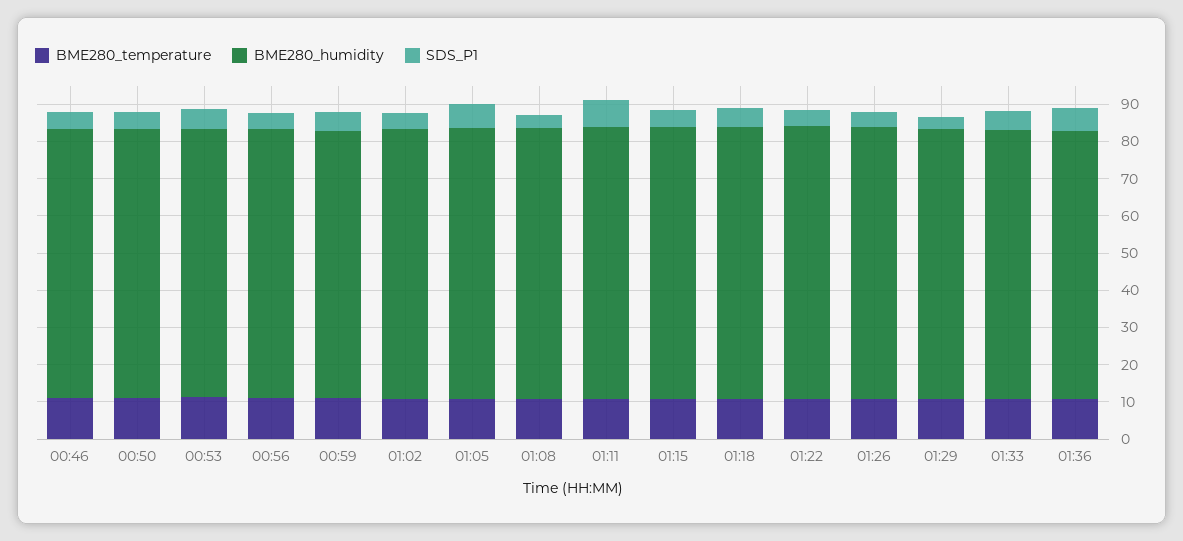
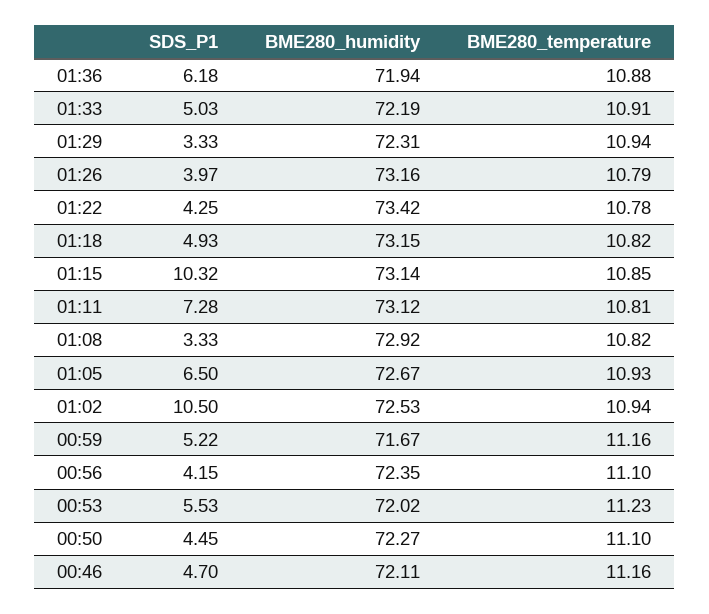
  {
    "BME280_temperature": {
      "00:46": 11.16,
      "00:50": 11.1,
      "00:53": 11.23,
      "00:56": 11.1,
      "00:59": 11.16,
      "01:02": 10.94,
      "01:05": 10.93,
      "01:08": 10.82,
      "01:11": 10.81,
      "01:15": 10.85,
      "01:18": 10.82,
      "01:22": 10.78,
      "01:26": 10.79,
      "01:29": 10.94,
      "01:33": 10.91,
      "01:36": 10.88
    },
    "BME280_humidity": {
      "00:46": 72.11,
      "00:50": 72.27,
      "00:53": 72.02,
      "00:56": 72.35,
      "00:59": 71.67,
      "01:02": 72.53,
      "01:05": 72.67,
      "01:08": 72.92,
      "01:11": 73.12,
      "01:15": 73.14,
      "01:18": 73.15,
      "01:22": 73.42,
      "01:26": 73.16,
      "01:29": 72.31,
      "01:33": 72.19,
      "01:36": 71.94
    },
    "SDS_P1": {
      "00:46": 4.7,
      "00:50": 4.45,
      "00:53": 5.53,
      "00:56": 4.15,
      "00:59": 5.22,
-     "01:02": 5,
+     "01:02": 10.5,
      "01:05": 6.5,
      "01:08": 3.33,
      "01:11": 7.28,
-     "01:15": 5,
+     "01:15": 10.32,
      "01:18": 4.93,
      "01:22": 4.25,
      "01:26": 3.97,
      "01:29": 3.33,
      "01:33": 5.03,
      "01:36": 6.18
    }
  }

